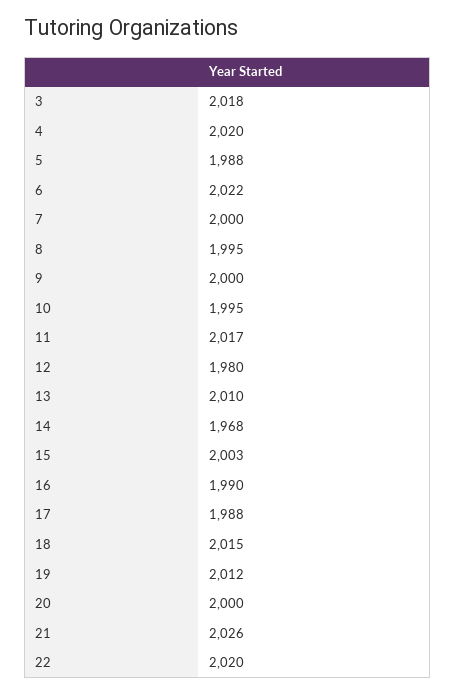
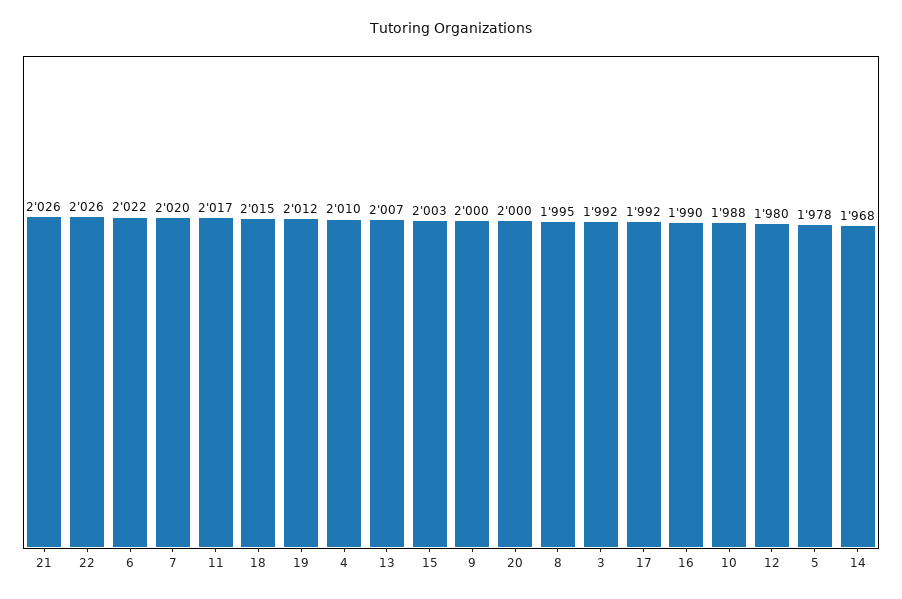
  {
-   "3": 2018,
+   "3": 1992,
-   "4": 2020,
+   "4": 2010,
-   "5": 1988,
+   "5": 1978,
    "6": 2022,
-   "7": 2000,
+   "7": 2020,
    "8": 1995,
    "9": 2000,
-   "10": 1995,
+   "10": 1988,
    "11": 2017,
    "12": 1980,
-   "13": 2010,
+   "13": 2007,
    "14": 1968,
    "15": 2003,
    "16": 1990,
-   "17": 1988,
+   "17": 1992,
    "18": 2015,
    "19": 2012,
    "20": 2000,
    "21": 2026,
-   "22": 2020
+   "22": 2026
  }

